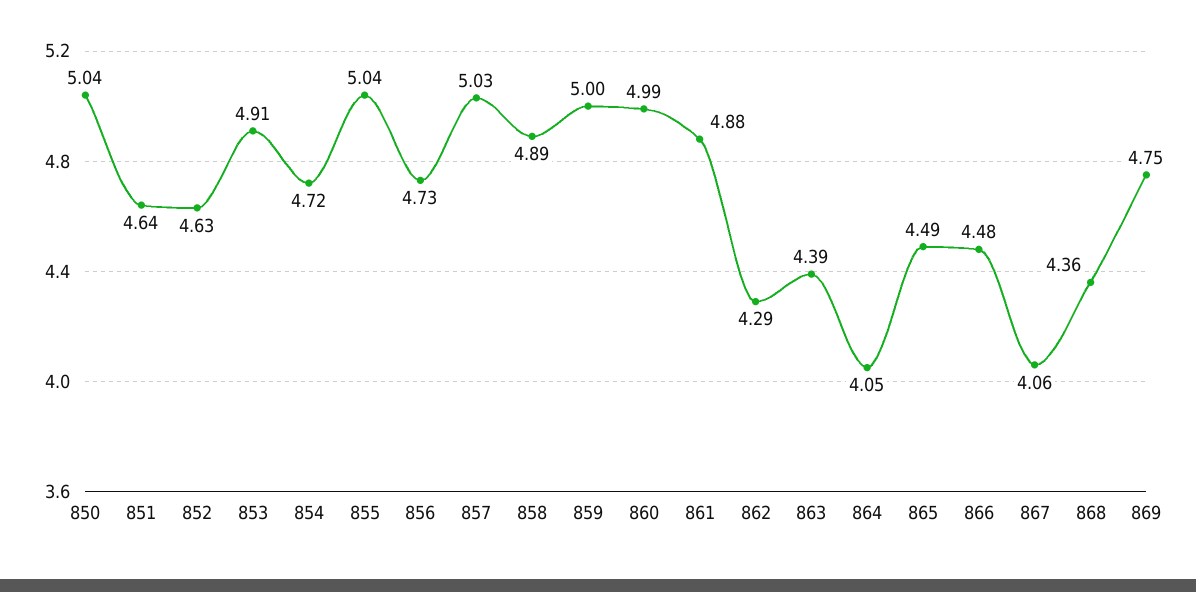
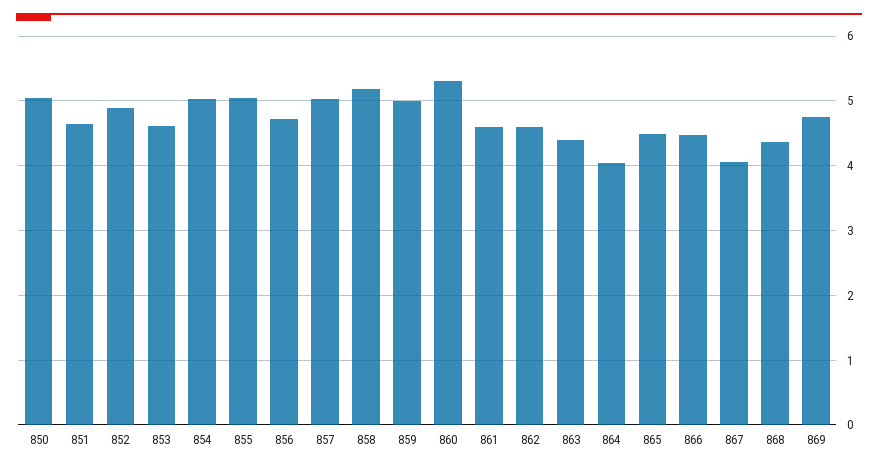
  {
    "850": 5.04,
    "851": 4.64,
-   "852": 4.63,
+   "852": 4.9,
-   "853": 4.91,
+   "853": 4.6,
-   "854": 4.72,
+   "854": 5,
    "855": 5.04,
    "856": 4.73,
    "857": 5.03,
-   "858": 4.89,
+   "858": 5.2,
    "859": 5,
-   "860": 4.99,
+   "860": 5.3,
-   "861": 4.88,
+   "861": 4.6,
-   "862": 4.29,
+   "862": 4.6,
    "863": 4.39,
    "864": 4.05,
    "865": 4.49,
    "866": 4.48,
    "867": 4.06,
    "868": 4.36,
    "869": 4.75
  }

